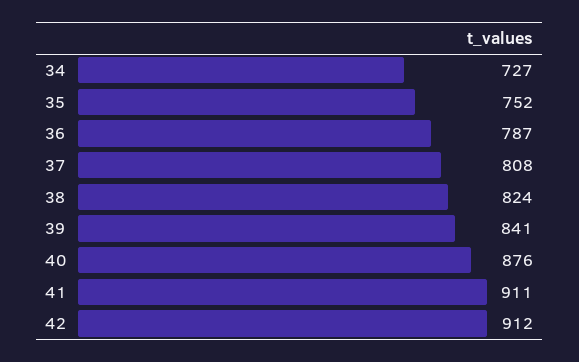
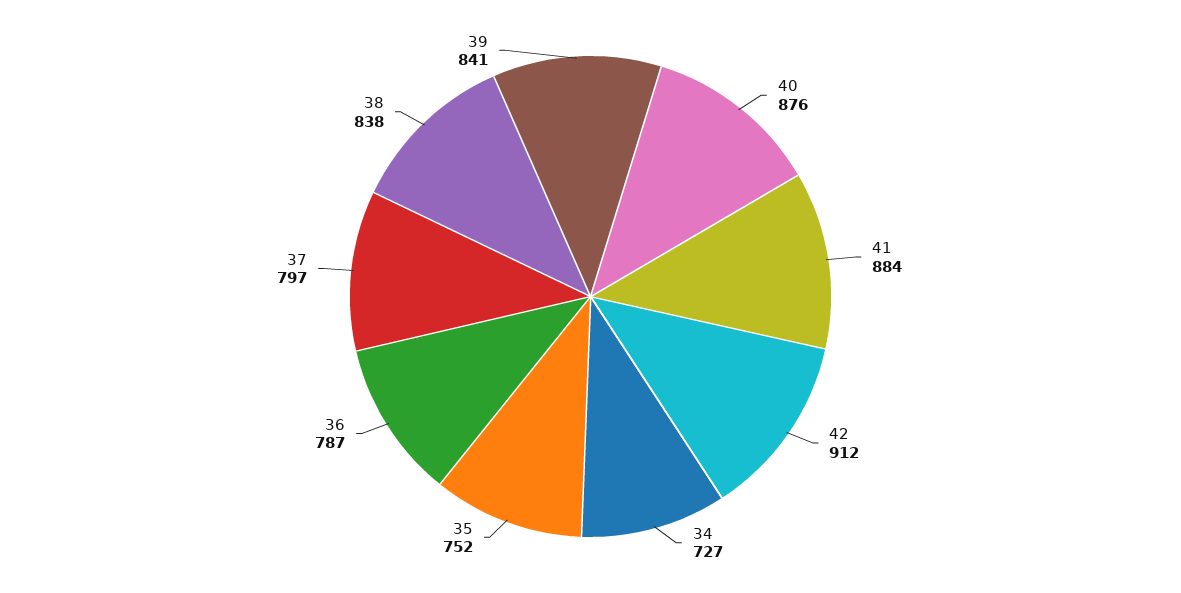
  {
    "34": 727,
    "35": 752,
    "36": 787,
-   "37": 808,
+   "37": 797,
-   "38": 824,
+   "38": 838,
    "39": 841,
    "40": 876,
-   "41": 911,
+   "41": 884,
    "42": 912
  }

